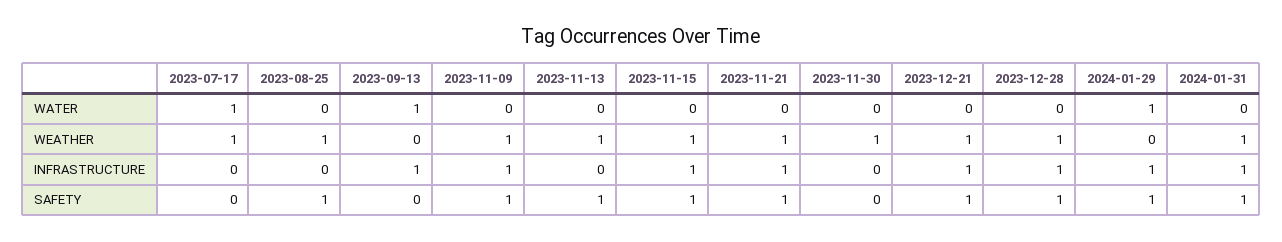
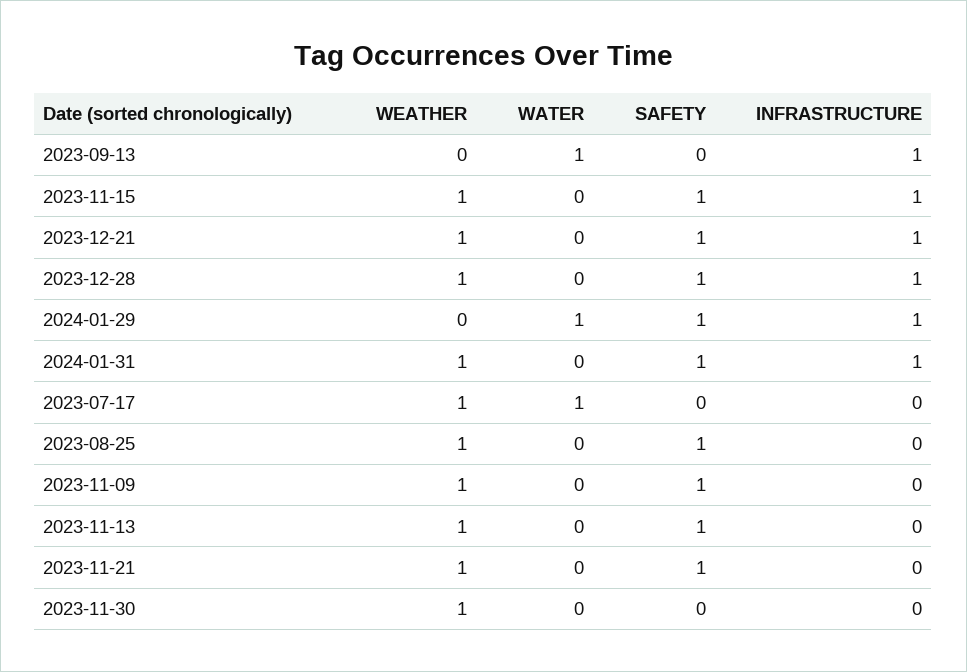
  {
    "2023-07-17": {
      "WATER": 1,
      "WEATHER": 1,
      "INFRASTRUCTURE": 0,
      "SAFETY": 0
    },
    "2023-08-25": {
      "WATER": 0,
      "WEATHER": 1,
      "INFRASTRUCTURE": 0,
      "SAFETY": 1
    },
    "2023-09-13": {
      "WATER": 1,
      "WEATHER": 0,
      "INFRASTRUCTURE": 1,
      "SAFETY": 0
    },
    "2023-11-09": {
      "WATER": 0,
      "WEATHER": 1,
-     "INFRASTRUCTURE": 1,
+     "INFRASTRUCTURE": 0,
      "SAFETY": 1
    },
    "2023-11-13": {
      "WATER": 0,
      "WEATHER": 1,
      "INFRASTRUCTURE": 0,
      "SAFETY": 1
    },
    "2023-11-15": {
      "WATER": 0,
      "WEATHER": 1,
      "INFRASTRUCTURE": 1,
      "SAFETY": 1
    },
    "2023-11-21": {
      "WATER": 0,
      "WEATHER": 1,
-     "INFRASTRUCTURE": 1,
+     "INFRASTRUCTURE": 0,
      "SAFETY": 1
    },
    "2023-11-30": {
      "WATER": 0,
      "WEATHER": 1,
      "INFRASTRUCTURE": 0,
      "SAFETY": 0
    },
    "2023-12-21": {
      "WATER": 0,
      "WEATHER": 1,
      "INFRASTRUCTURE": 1,
      "SAFETY": 1
    },
    "2023-12-28": {
      "WATER": 0,
      "WEATHER": 1,
      "INFRASTRUCTURE": 1,
      "SAFETY": 1
    },
    "2024-01-29": {
      "WATER": 1,
      "WEATHER": 0,
      "INFRASTRUCTURE": 1,
      "SAFETY": 1
    },
    "2024-01-31": {
      "WATER": 0,
      "WEATHER": 1,
      "INFRASTRUCTURE": 1,
      "SAFETY": 1
    }
  }

